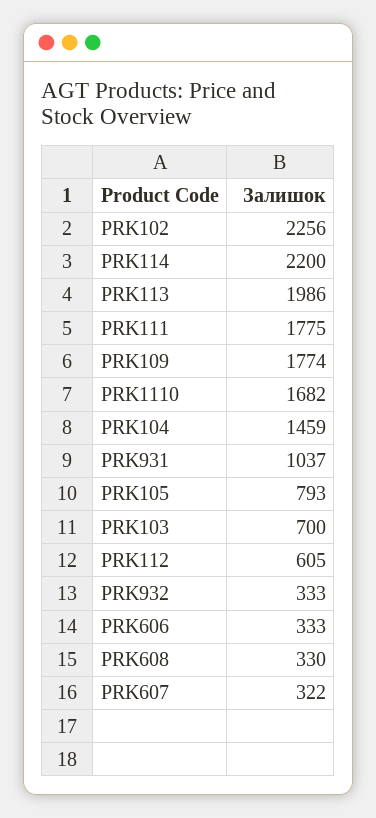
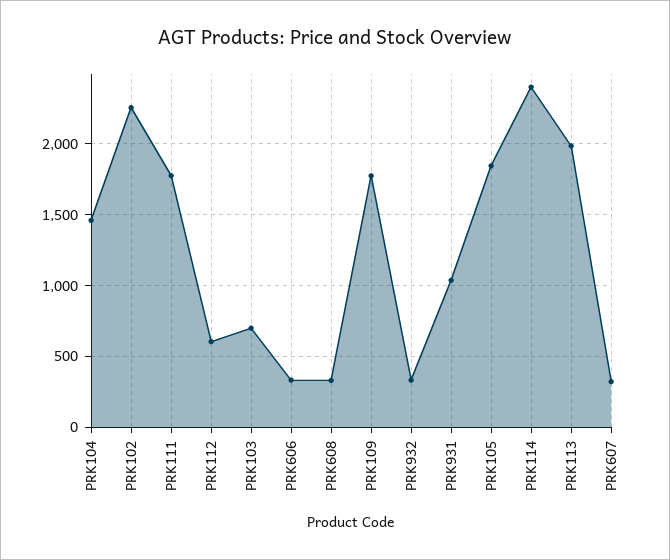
  {
    "PRK102": 2256,
-   "PRK114": 2200,
+   "PRK114": 2400,
    "PRK113": 1986,
    "PRK111": 1775,
    "PRK109": 1774,
-   "PRK1110": 1682,
    "PRK104": 1459,
    "PRK931": 1037,
-   "PRK105": 793,
+   "PRK105": 1850,
    "PRK103": 700,
    "PRK112": 605,
    "PRK932": 333,
    "PRK606": 333,
    "PRK608": 330,
    "PRK607": 322
  }

